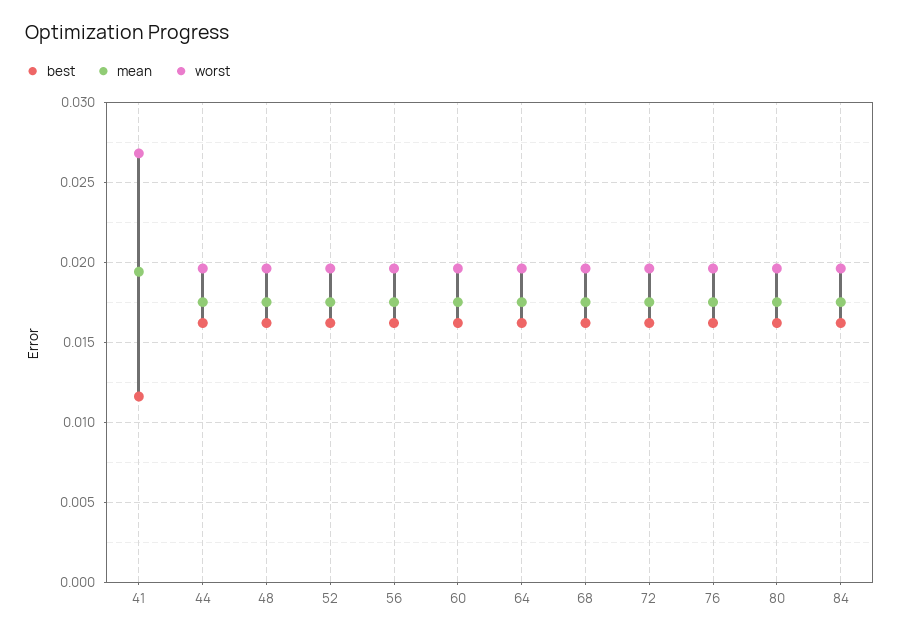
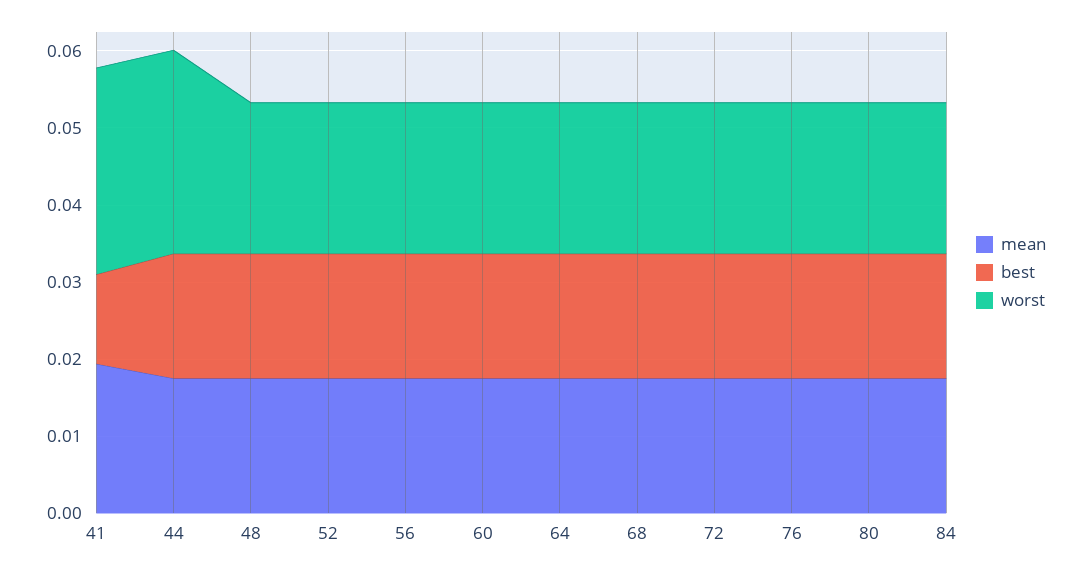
  {
    "best": {
      "41": 0.0115,
      "44": 0.016,
      "48": 0.016,
      "52": 0.016,
      "56": 0.016,
      "60": 0.016,
      "64": 0.016,
      "68": 0.016,
      "72": 0.016,
      "76": 0.016,
      "80": 0.016,
      "84": 0.016
    },
    "mean": {
      "41": 0.0195,
      "44": 0.0175,
      "48": 0.0175,
      "52": 0.0175,
      "56": 0.0175,
      "60": 0.0175,
      "64": 0.0175,
      "68": 0.0175,
      "72": 0.0175,
      "76": 0.0175,
      "80": 0.0175,
      "84": 0.0175
    },
    "worst": {
      "41": 0.027,
-     "44": 0.0195,
+     "44": 0.026,
      "48": 0.0195,
      "52": 0.0195,
      "56": 0.0195,
      "60": 0.0195,
      "64": 0.0195,
      "68": 0.0195,
      "72": 0.0195,
      "76": 0.0195,
      "80": 0.0195,
      "84": 0.0195
    }
  }

